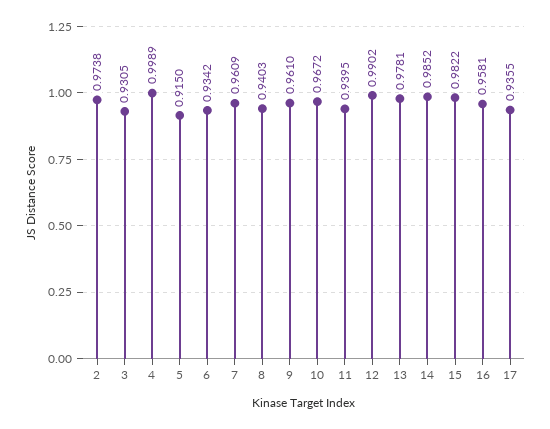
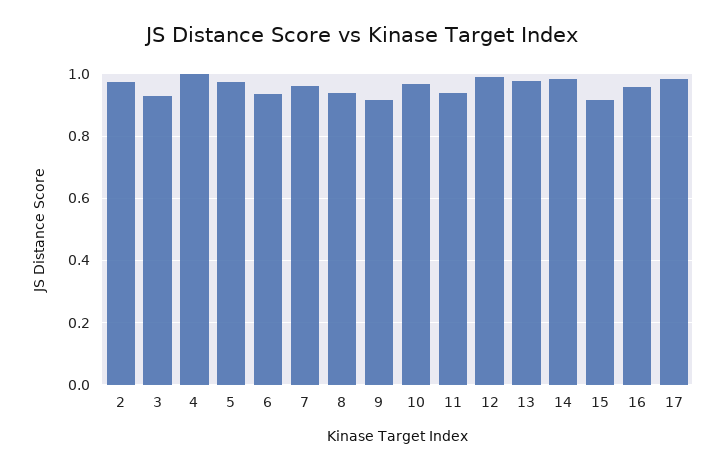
  {
    "2": 0.9738,
    "3": 0.9305,
    "4": 0.9989,
-   "5": 0.915,
+   "5": 0.98,
    "6": 0.9342,
    "7": 0.9609,
    "8": 0.9403,
-   "9": 0.961,
+   "9": 0.92,
    "10": 0.9672,
    "11": 0.9395,
    "12": 0.9902,
    "13": 0.9781,
    "14": 0.9852,
-   "15": 0.9822,
+   "15": 0.92,
    "16": 0.9581,
-   "17": 0.9355
+   "17": 0.98
  }

